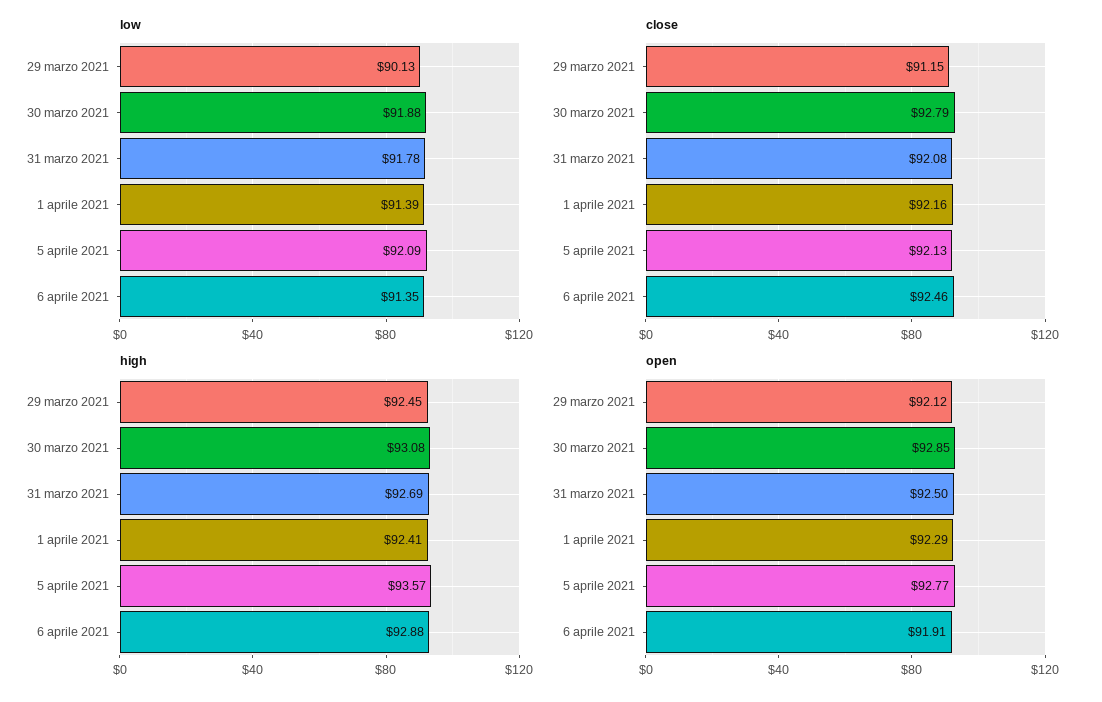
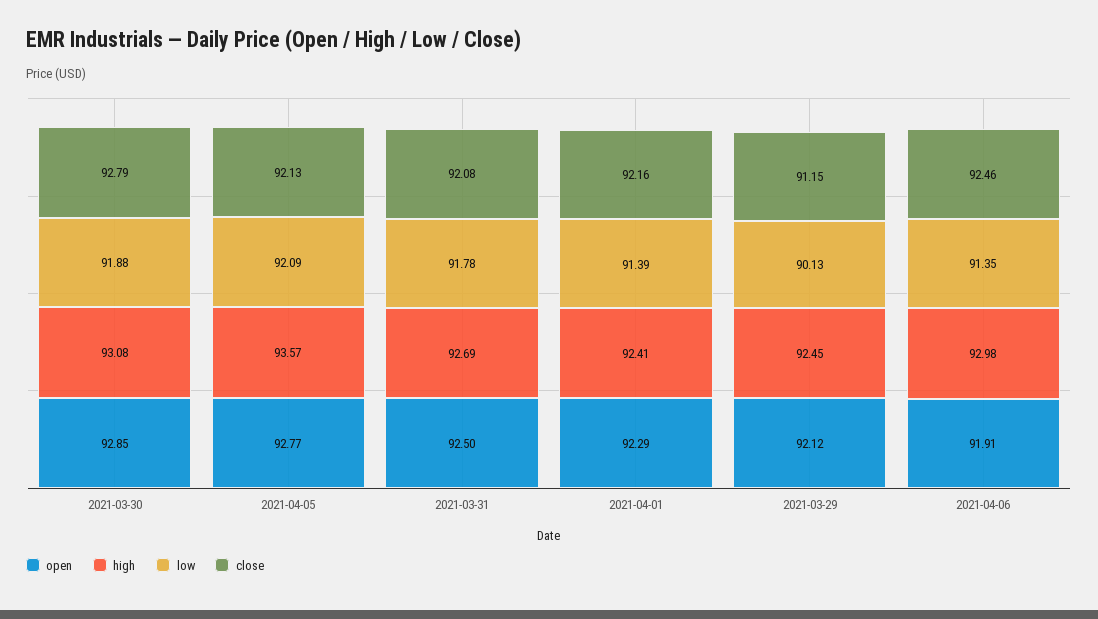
  {
    "low": {
      "29 marzo 2021": 90.13,
      "30 marzo 2021": 91.88,
      "31 marzo 2021": 91.78,
      "1 aprile 2021": 91.39,
      "5 aprile 2021": 92.09,
      "6 aprile 2021": 91.35
    },
    "close": {
      "29 marzo 2021": 91.15,
      "30 marzo 2021": 92.79,
      "31 marzo 2021": 92.08,
      "1 aprile 2021": 92.16,
      "5 aprile 2021": 92.13,
      "6 aprile 2021": 92.46
    },
    "high": {
      "29 marzo 2021": 92.45,
      "30 marzo 2021": 93.08,
      "31 marzo 2021": 92.69,
      "1 aprile 2021": 92.41,
      "5 aprile 2021": 93.57,
-     "6 aprile 2021": 92.88
+     "6 aprile 2021": 92.98
    },
    "open": {
      "29 marzo 2021": 92.12,
      "30 marzo 2021": 92.85,
      "31 marzo 2021": 92.5,
      "1 aprile 2021": 92.29,
      "5 aprile 2021": 92.77,
      "6 aprile 2021": 91.91
    }
  }

